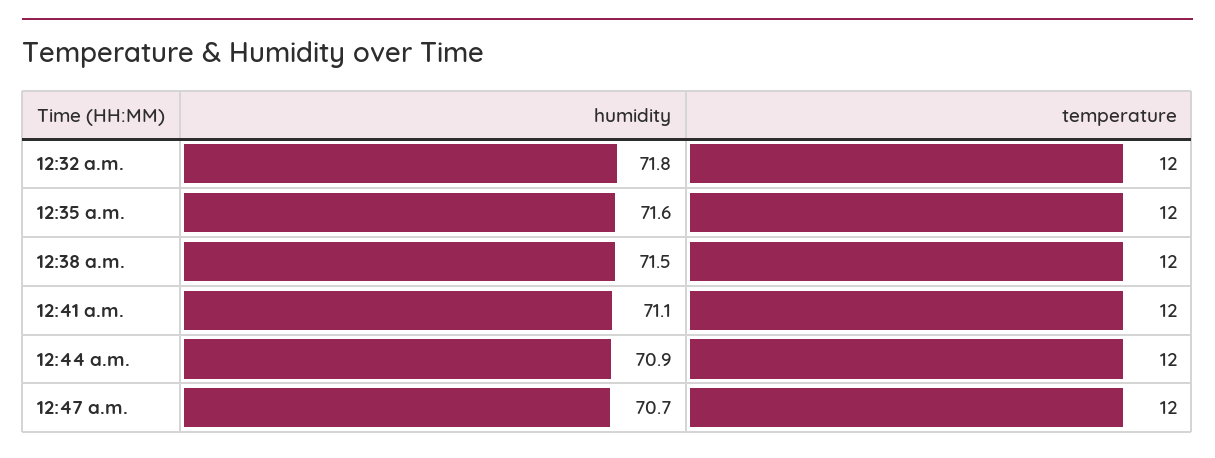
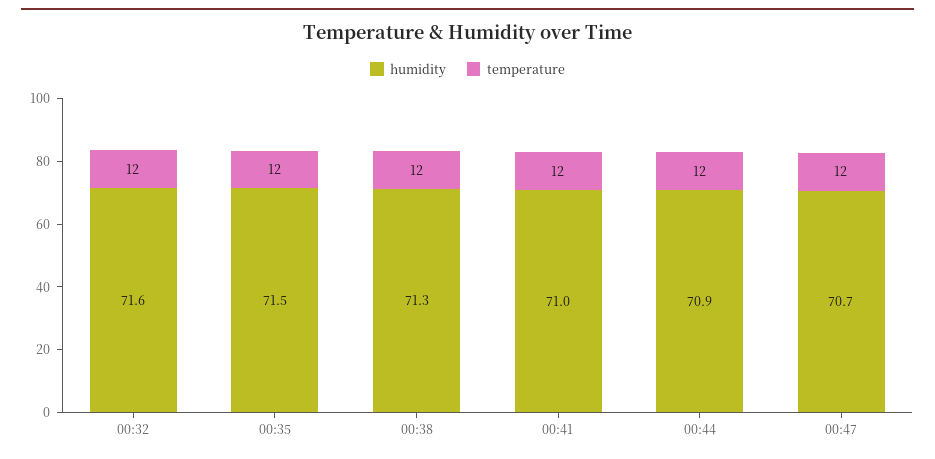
  {
    "humidity": {
-     "12:32 a.m.": 71.8,
+     "12:32 a.m.": 71.6,
-     "12:35 a.m.": 71.6,
+     "12:35 a.m.": 71.5,
-     "12:38 a.m.": 71.5,
+     "12:38 a.m.": 71.3,
-     "12:41 a.m.": 71.1,
+     "12:41 a.m.": 71,
      "12:44 a.m.": 70.9,
      "12:47 a.m.": 70.7
    },
    "temperature": {
      "12:32 a.m.": 12,
      "12:35 a.m.": 12,
      "12:38 a.m.": 12,
      "12:41 a.m.": 12,
      "12:44 a.m.": 12,
      "12:47 a.m.": 12
    }
  }

